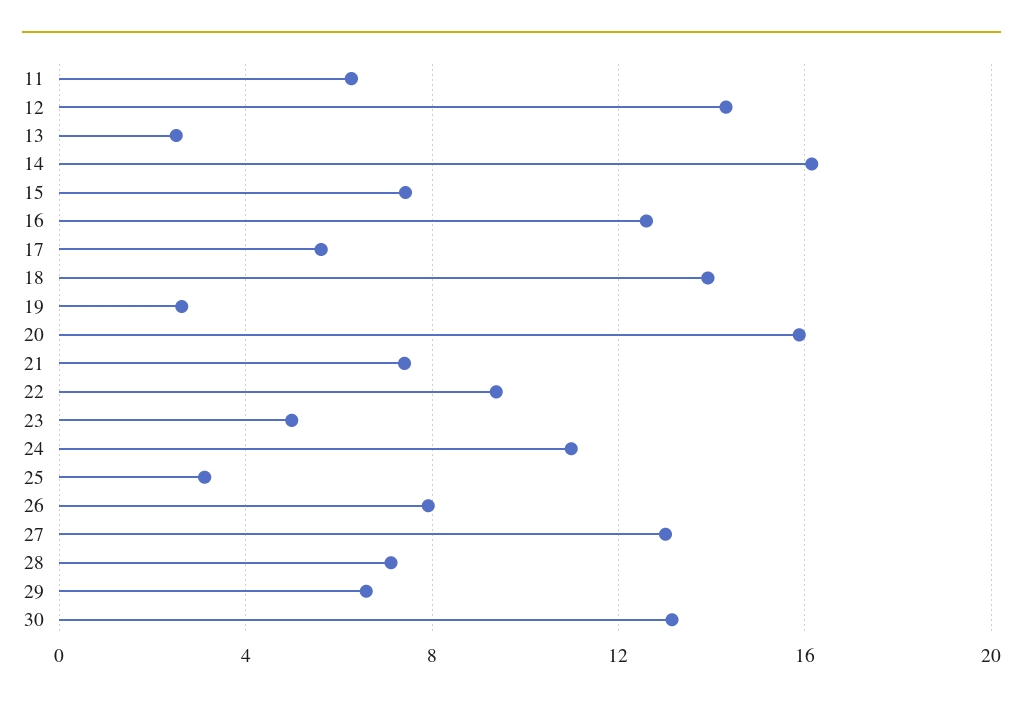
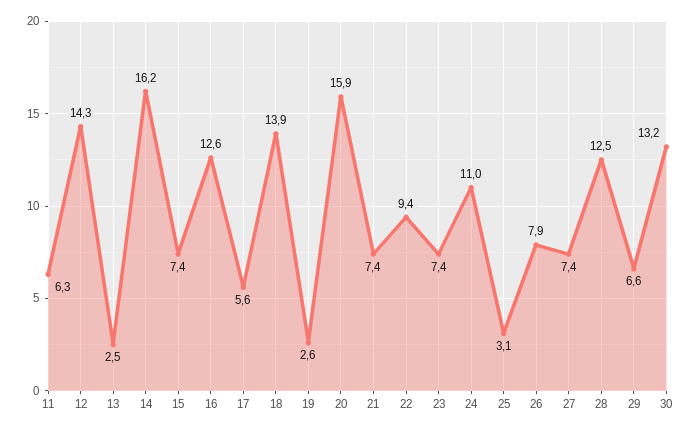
  {
    "11": 6.3,
    "12": 14.3,
    "13": 2.5,
    "14": 16.2,
    "15": 7.4,
    "16": 12.6,
    "17": 5.6,
    "18": 13.9,
    "19": 2.6,
    "20": 15.9,
    "21": 7.4,
    "22": 9.4,
-   "23": 5,
+   "23": 7.4,
    "24": 11,
    "25": 3.1,
    "26": 7.9,
-   "27": 13,
+   "27": 7.4,
-   "28": 7,
+   "28": 12.5,
    "29": 6.6,
    "30": 13.2
  }

